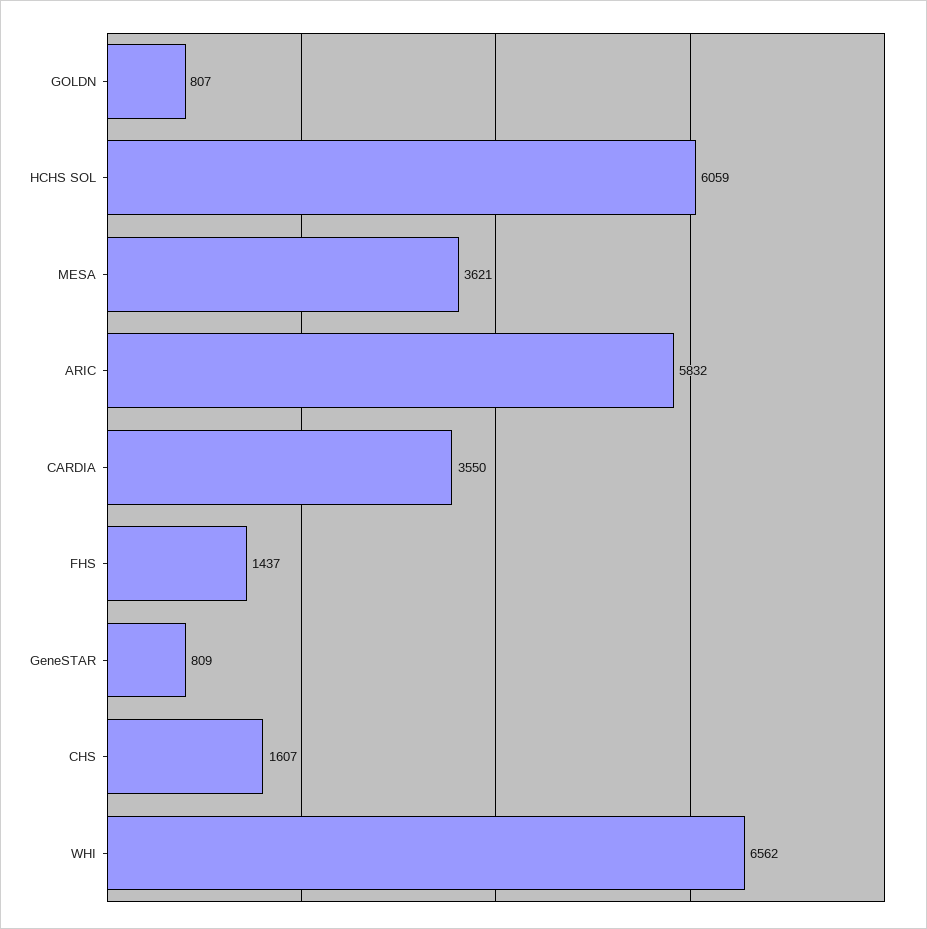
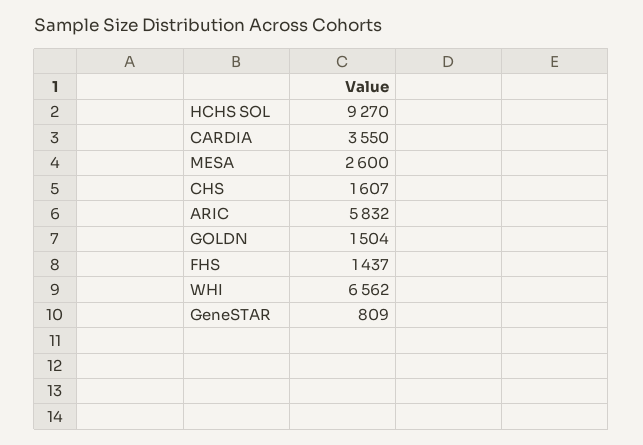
  {
-   "GOLDN": 807,
+   "GOLDN": 1504,
-   "HCHS SOL": 6059,
+   "HCHS SOL": 9270,
-   "MESA": 3621,
+   "MESA": 2600,
    "ARIC": 5832,
    "CARDIA": 3550,
    "FHS": 1437,
    "GeneSTAR": 809,
    "CHS": 1607,
    "WHI": 6562
  }

